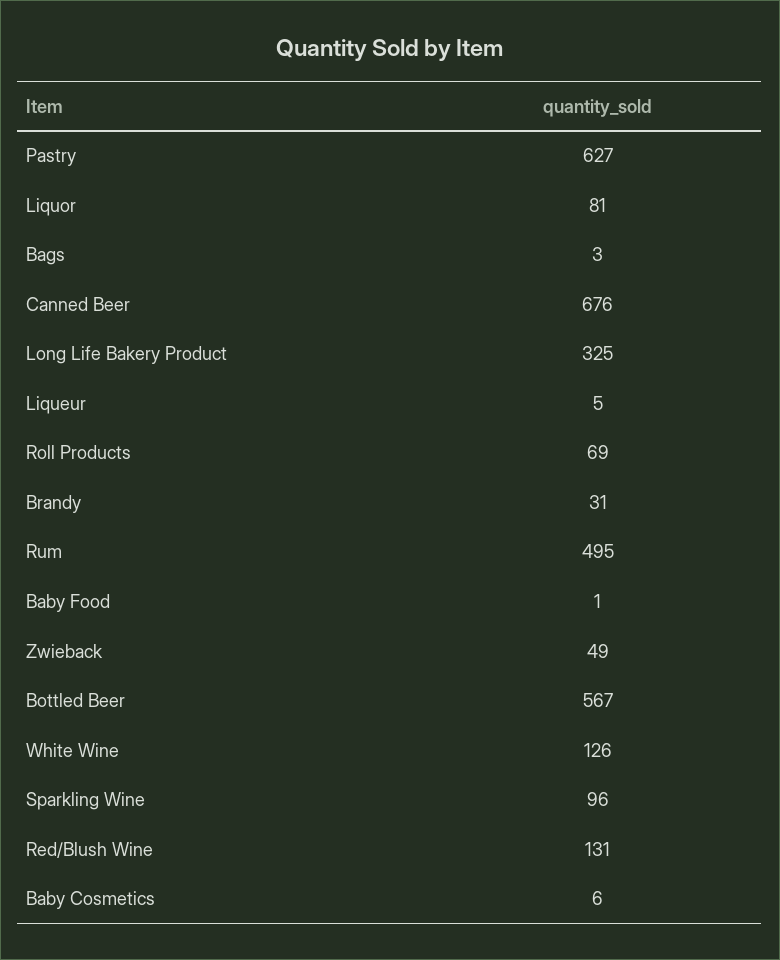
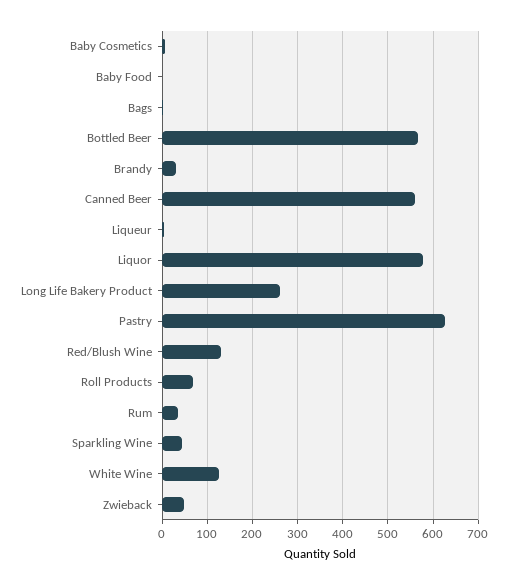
  {
    "Pastry": 627,
-   "Liquor": 81,
+   "Liquor": 580,
    "Bags": 3,
-   "Canned Beer": 676,
+   "Canned Beer": 560,
-   "Long Life Bakery Product": 325,
+   "Long Life Bakery Product": 260,
    "Liqueur": 5,
    "Roll Products": 69,
    "Brandy": 31,
-   "Rum": 495,
+   "Rum": 40,
    "Baby Food": 1,
    "Zwieback": 49,
    "Bottled Beer": 567,
    "White Wine": 126,
-   "Sparkling Wine": 96,
+   "Sparkling Wine": 40,
    "Red/Blush Wine": 131,
    "Baby Cosmetics": 6
  }

